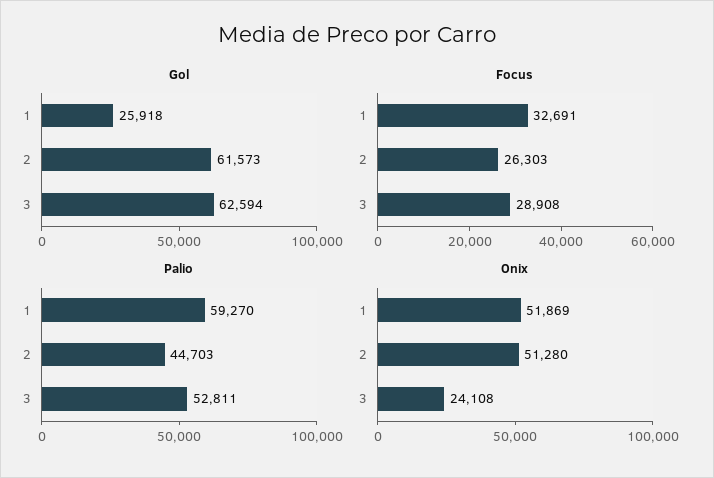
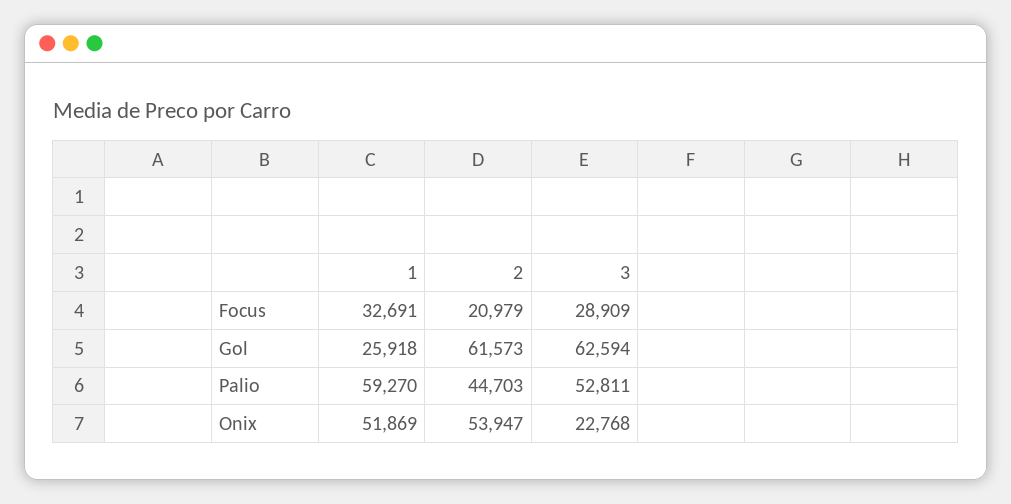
  {
    "Gol": {
      "1": 25918,
      "2": 61573,
      "3": 62594
    },
    "Focus": {
      "1": 32691,
-     "2": 26303,
+     "2": 20979,
-     "3": 28908
+     "3": 28909
    },
    "Palio": {
      "1": 59270,
      "2": 44703,
      "3": 52811
    },
    "Onix": {
      "1": 51869,
-     "2": 51280,
+     "2": 53947,
-     "3": 24108
+     "3": 22768
    }
  }

